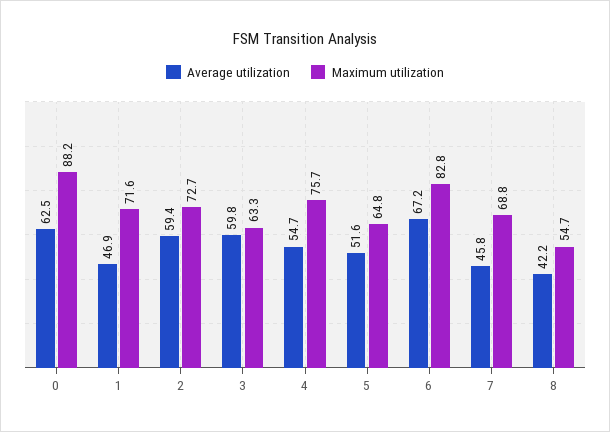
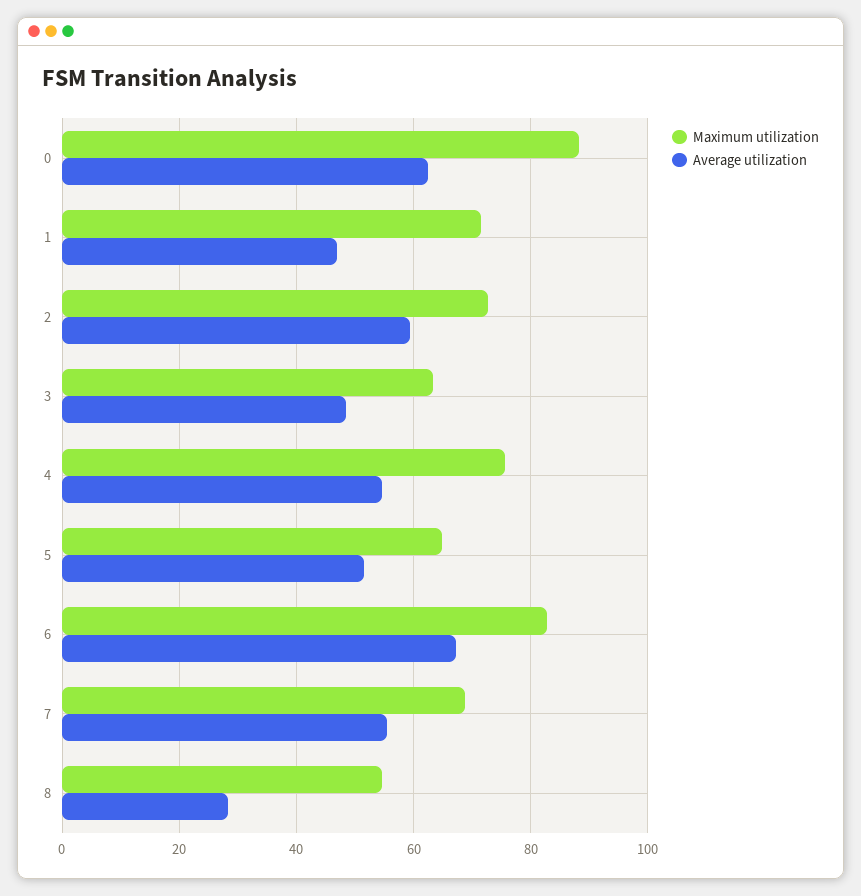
  {
    "Average utilization": {
      "0": 62.5,
      "1": 46.9,
      "2": 59.4,
-     "3": 59.8,
+     "3": 48,
      "4": 54.7,
      "5": 51.6,
      "6": 67.2,
-     "7": 45.8,
+     "7": 56,
-     "8": 42.2
+     "8": 28
    },
    "Maximum utilization": {
      "0": 88.2,
      "1": 71.6,
      "2": 72.7,
      "3": 63.3,
      "4": 75.7,
      "5": 64.8,
      "6": 82.8,
      "7": 68.8,
      "8": 54.7
    }
  }

